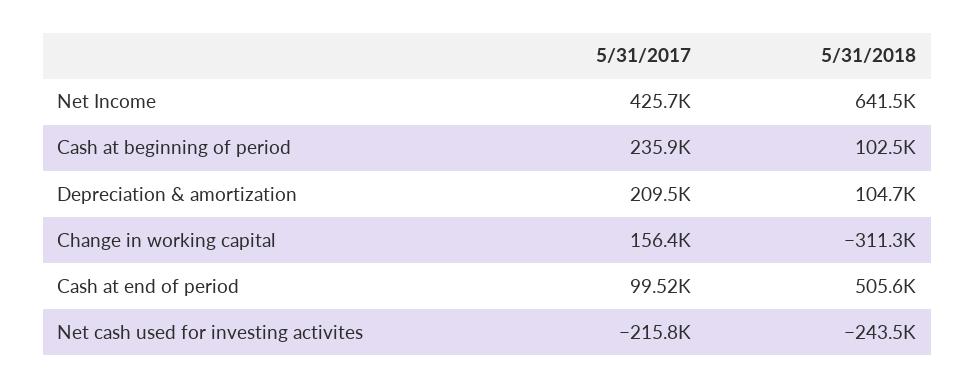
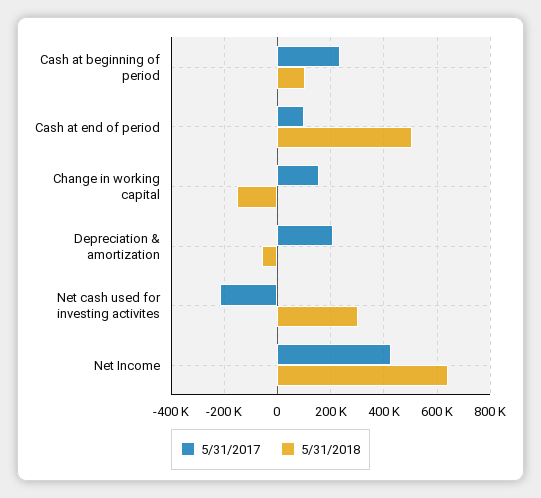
  {
    "5/31/2017": {
      "Net Income": 425700,
      "Cash at beginning of period": 235900,
      "Depreciation & amortization": 209500,
      "Change in working capital": 156400,
      "Cash at end of period": 99520,
      "Net cash used for investing activites": -215800
    },
    "5/31/2018": {
      "Net Income": 641500,
      "Cash at beginning of period": 102500,
-     "Depreciation & amortization": 104700,
+     "Depreciation & amortization": -50000,
-     "Change in working capital": -311300,
+     "Change in working capital": -150000,
      "Cash at end of period": 505600,
-     "Net cash used for investing activites": -243500
+     "Net cash used for investing activites": 300000
    }
  }

